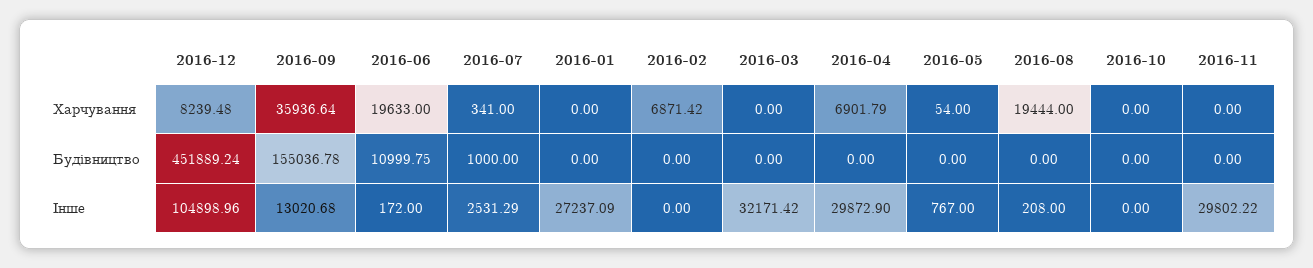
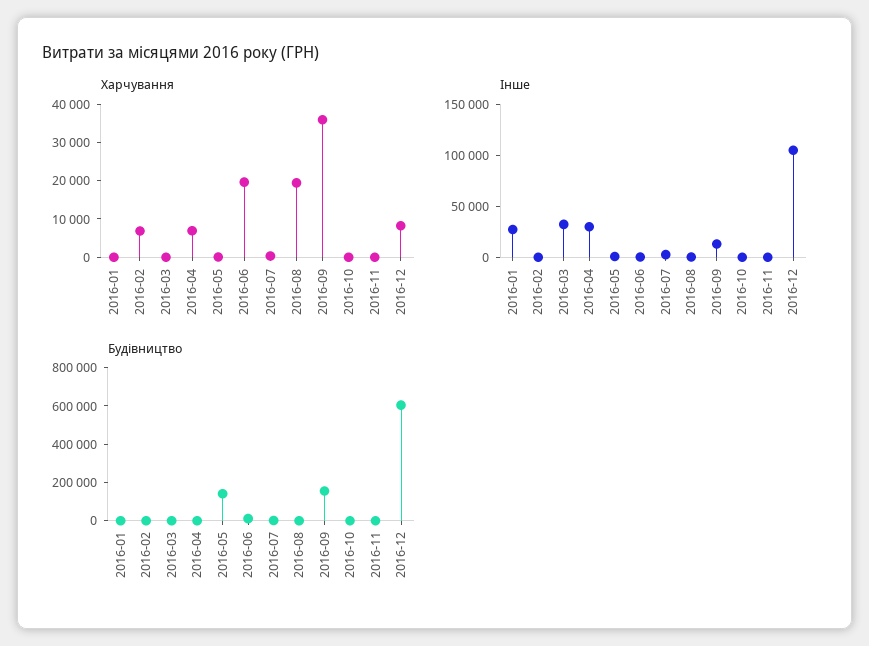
  {
    "Харчування": {
      "2016-12": 8239.48,
      "2016-09": 35936.64,
      "2016-06": 19633,
      "2016-07": 341,
      "2016-01": 0,
      "2016-02": 6871.42,
      "2016-03": 0,
      "2016-04": 6901.79,
      "2016-05": 54,
      "2016-08": 19444,
      "2016-10": 0,
      "2016-11": 0
    },
    "Будівництво": {
-     "2016-12": 451889.24,
+     "2016-12": 600000,
      "2016-09": 155036.78,
      "2016-06": 10999.75,
      "2016-07": 1000,
      "2016-01": 0,
      "2016-02": 0,
      "2016-03": 0,
      "2016-04": 0,
-     "2016-05": 0,
+     "2016-05": 150000,
      "2016-08": 0,
      "2016-10": 0,
      "2016-11": 0
    },
    "Інше": {
      "2016-12": 104898.96,
      "2016-09": 13020.68,
      "2016-06": 172,
      "2016-07": 2531.29,
      "2016-01": 27237.09,
      "2016-02": 0,
      "2016-03": 32171.42,
      "2016-04": 29872.9,
      "2016-05": 767,
      "2016-08": 208,
      "2016-10": 0,
-     "2016-11": 29802.22
+     "2016-11": 0
    }
  }

